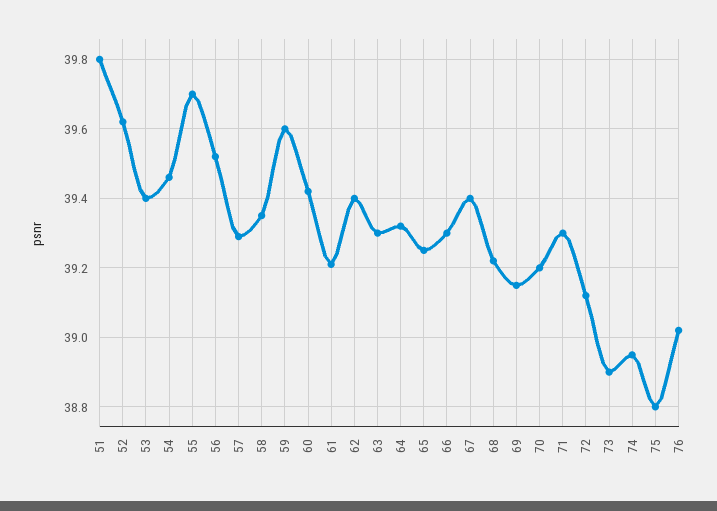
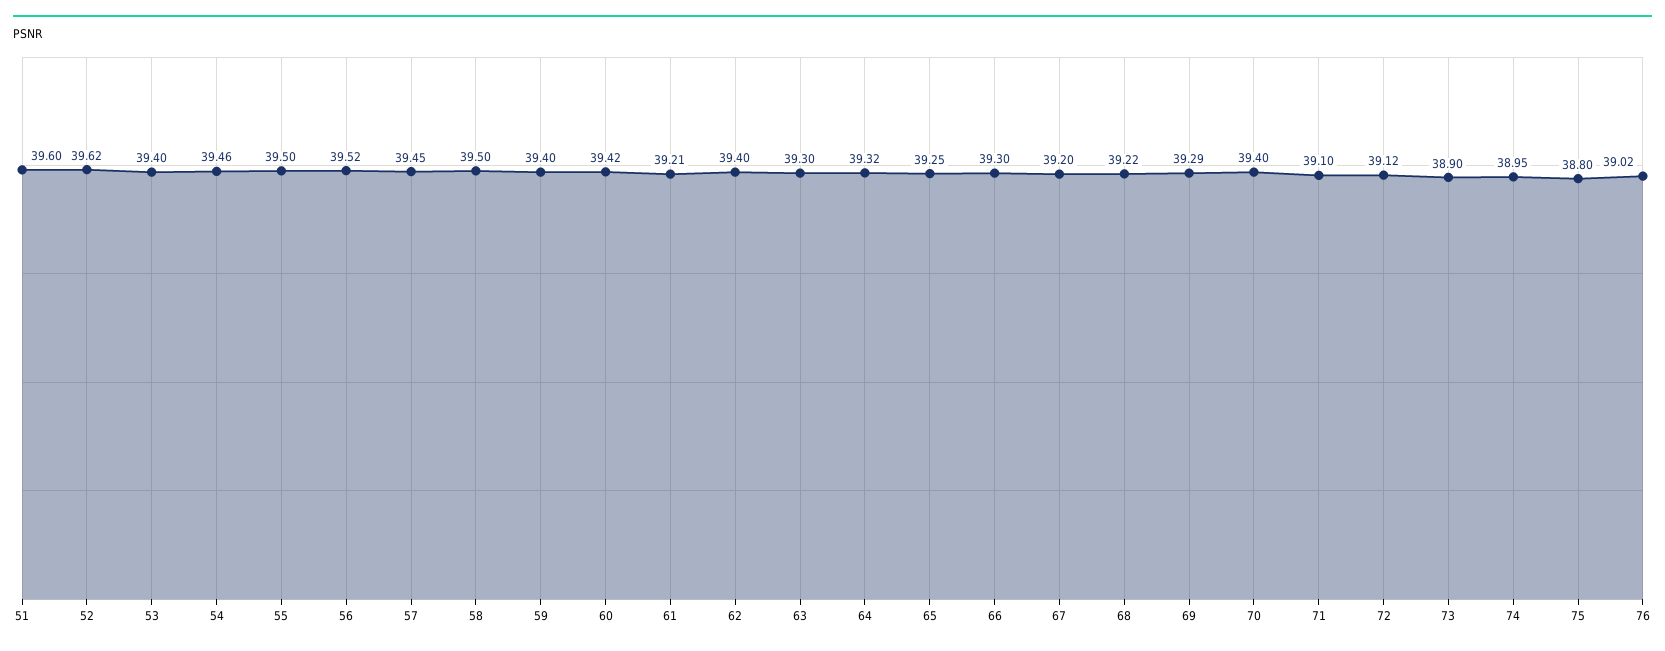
  {
-   "51": 39.8,
+   "51": 39.6,
    "52": 39.62,
    "53": 39.4,
    "54": 39.46,
-   "55": 39.7,
+   "55": 39.5,
    "56": 39.52,
-   "57": 39.3,
+   "57": 39.45,
-   "58": 39.35,
+   "58": 39.5,
-   "59": 39.6,
+   "59": 39.4,
    "60": 39.42,
    "61": 39.21,
    "62": 39.4,
    "63": 39.3,
    "64": 39.32,
    "65": 39.25,
    "66": 39.3,
-   "67": 39.4,
+   "67": 39.2,
    "68": 39.22,
-   "69": 39.15,
+   "69": 39.29,
-   "70": 39.2,
+   "70": 39.4,
-   "71": 39.3,
+   "71": 39.1,
    "72": 39.12,
    "73": 38.9,
    "74": 38.95,
    "75": 38.8,
    "76": 39.02
  }

